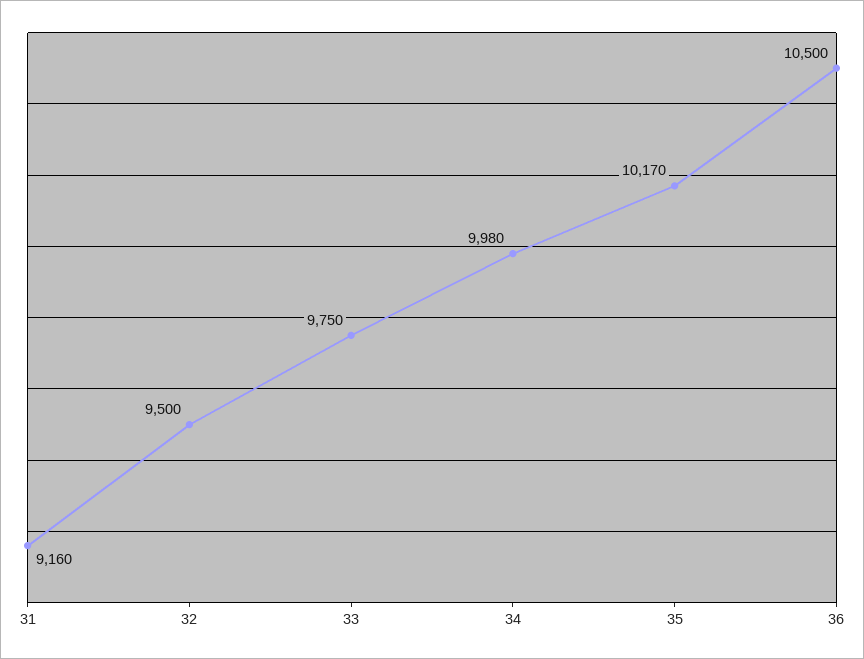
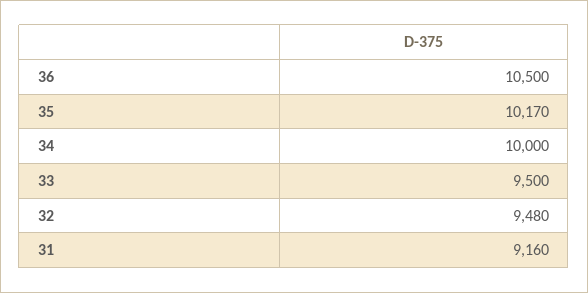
  {
    "31": 9160,
-   "32": 9500,
+   "32": 9480,
-   "33": 9750,
+   "33": 9500,
-   "34": 9980,
+   "34": 10000,
    "35": 10170,
    "36": 10500
  }

